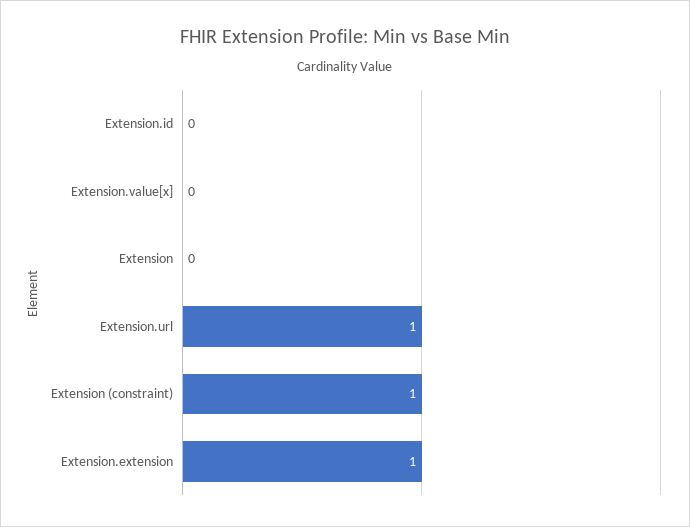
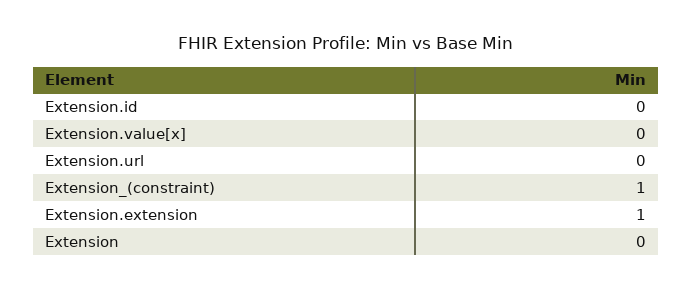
  {
    "Extension.id": 0,
    "Extension.value[x]": 0,
    "Extension": 0,
-   "Extension.url": 1,
+   "Extension.url": 0,
    "Extension (constraint)": 1,
    "Extension.extension": 1
  }

